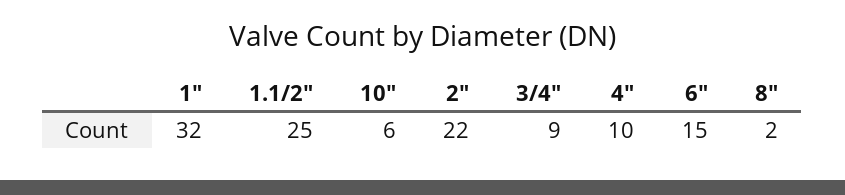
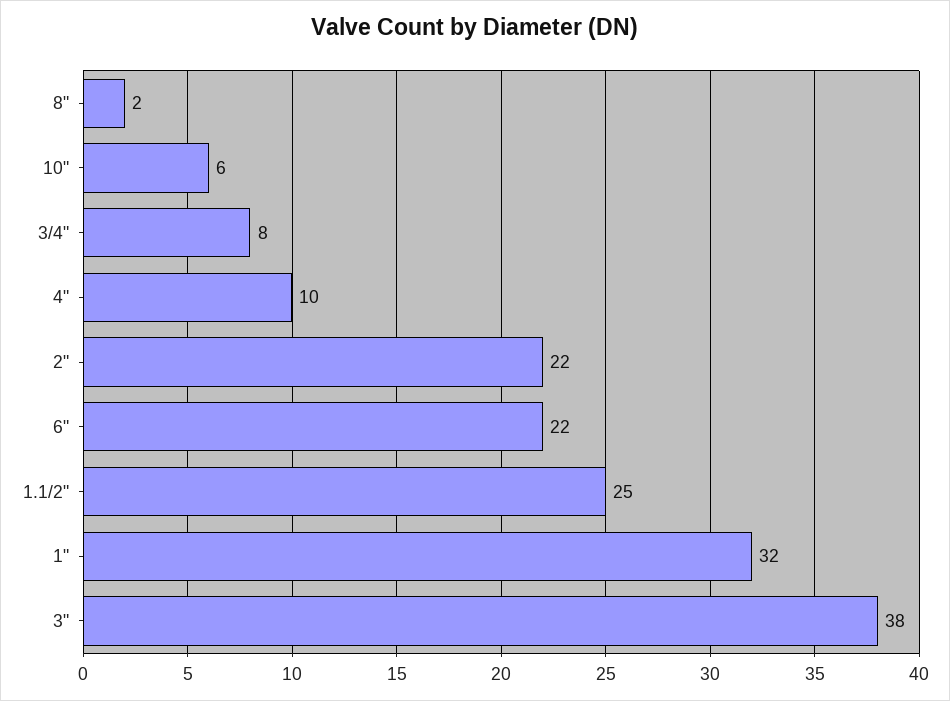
  {
    "1\"": 32,
    "1.1/2\"": 25,
    "10\"": 6,
    "2\"": 22,
-   "3/4\"": 9,
+   "3/4\"": 8,
    "4\"": 10,
-   "6\"": 15,
+   "6\"": 22,
-   "8\"": 2
+   "8\"": 2,
+   "3\"": 38
  }

